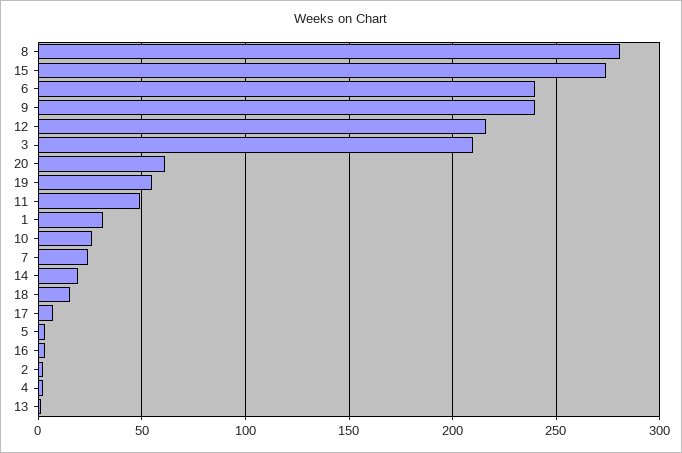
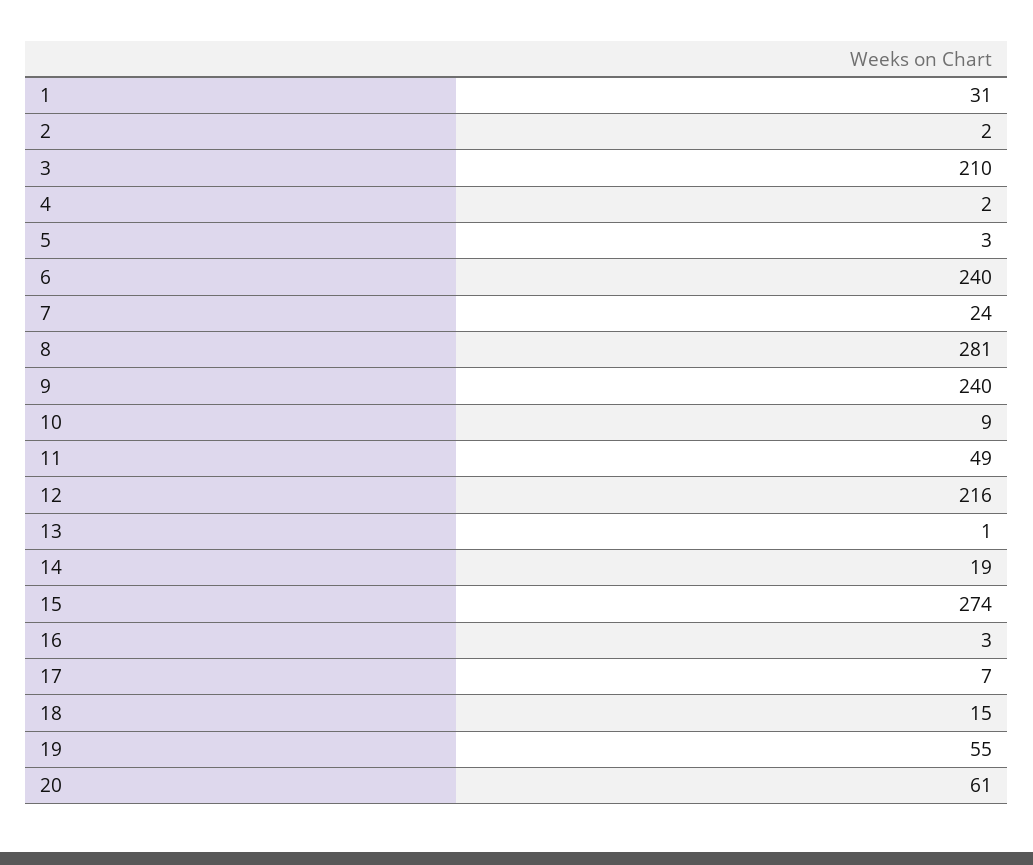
  {
    "8": 281,
    "15": 274,
    "6": 240,
    "9": 240,
    "12": 216,
    "3": 210,
    "20": 61,
    "19": 55,
    "11": 49,
    "1": 31,
-   "10": 25,
+   "10": 9,
    "7": 24,
    "14": 19,
    "18": 15,
    "17": 7,
    "5": 3,
    "16": 3,
    "2": 2,
    "4": 2,
    "13": 1
  }

